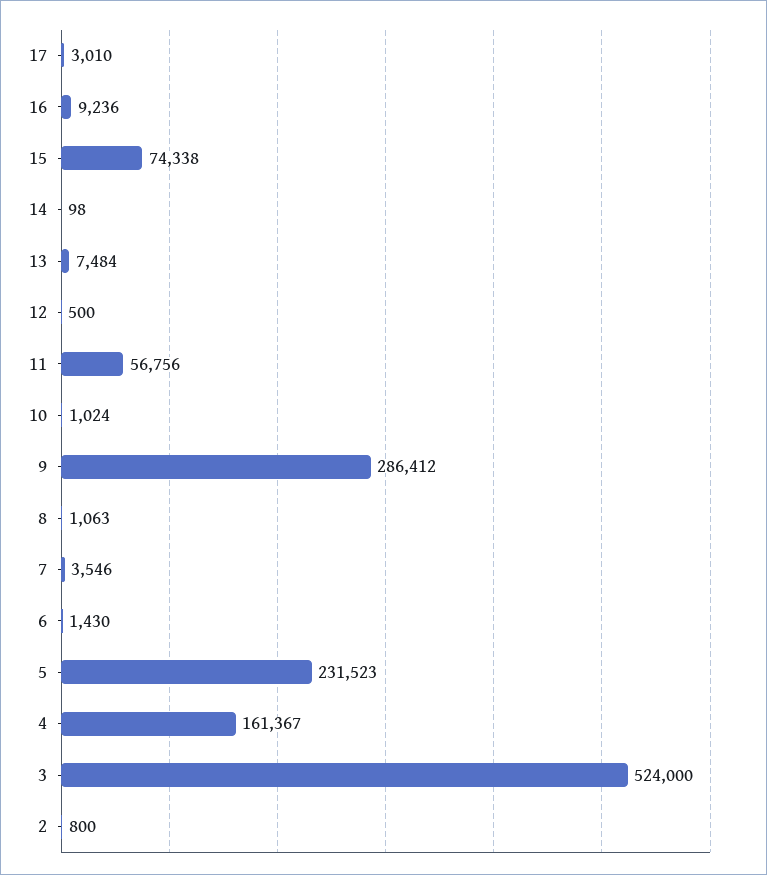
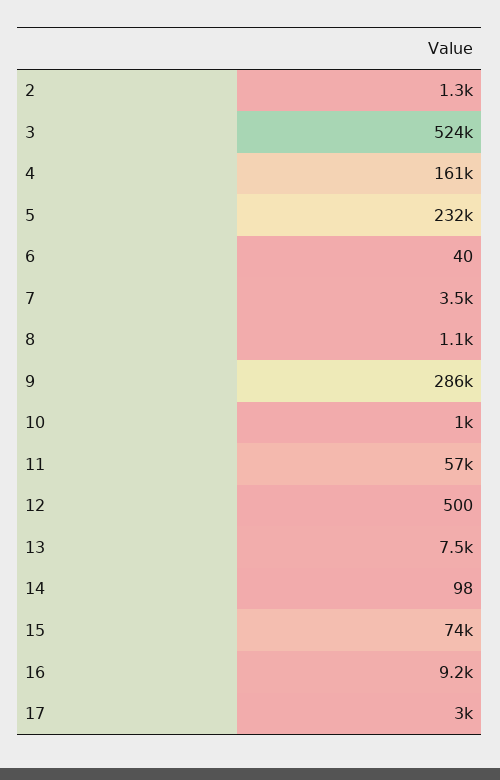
  {
    "17": 3010,
    "16": 9236,
    "15": 74338,
    "14": 98,
    "13": 7484,
    "12": 500,
    "11": 56756,
    "10": 1024,
    "9": 286412,
    "8": 1063,
    "7": 3546,
-   "6": 1430,
+   "6": 40,
    "5": 231523,
    "4": 161367,
    "3": 524000,
-   "2": 800
+   "2": 1300
  }

